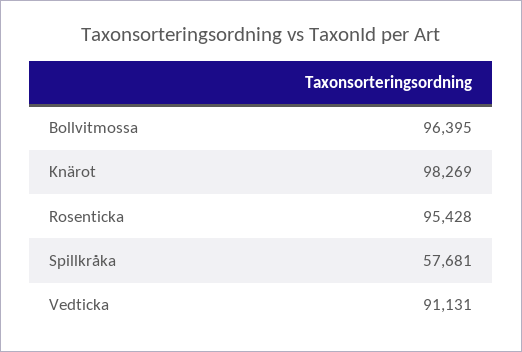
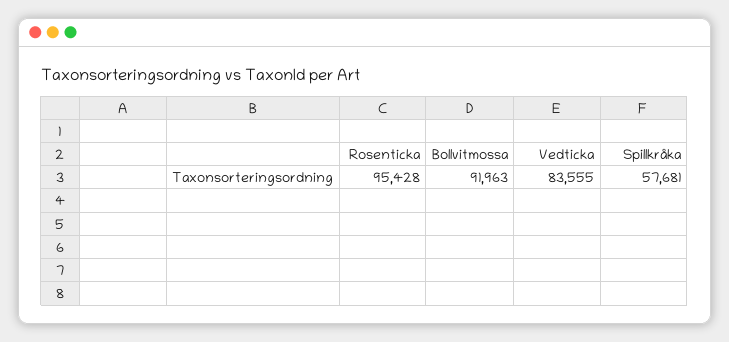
  {
-   "Bollvitmossa": 96395,
+   "Bollvitmossa": 91963,
-   "Knärot": 98269,
    "Rosenticka": 95428,
    "Spillkråka": 57681,
-   "Vedticka": 91131
+   "Vedticka": 83555
  }

